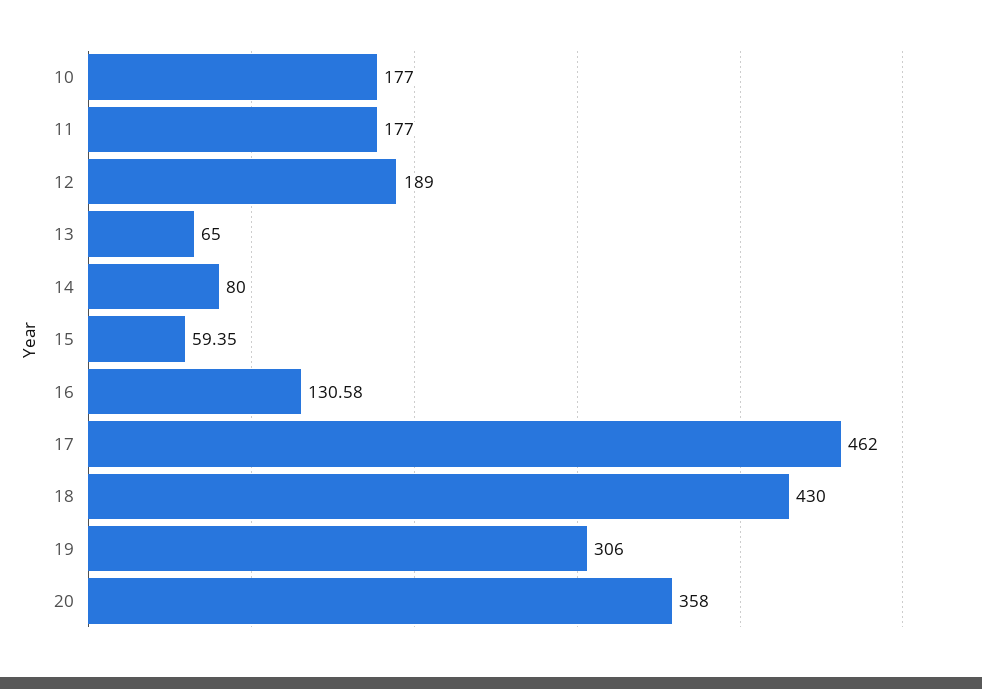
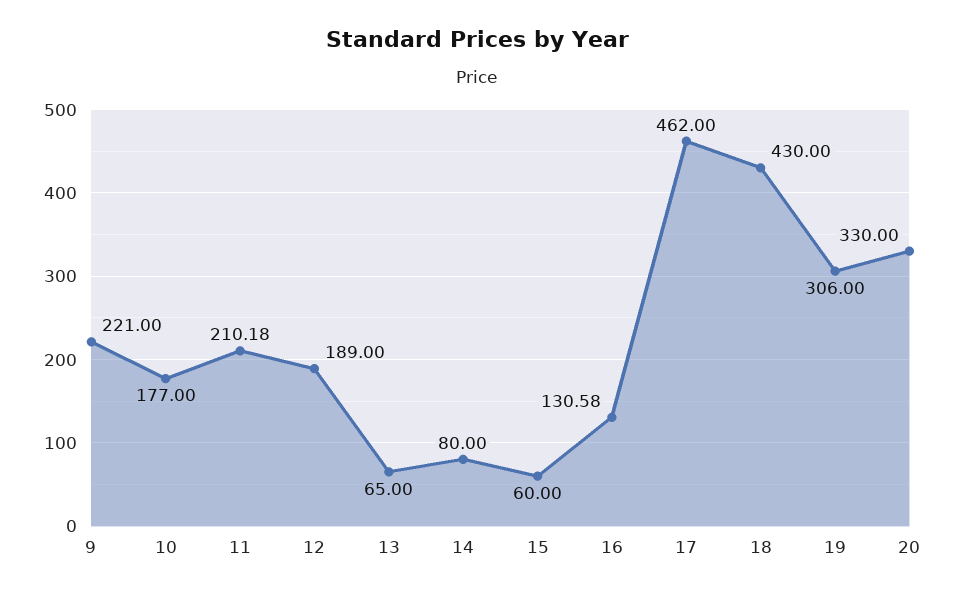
  {
    "10": 177,
-   "11": 177,
+   "11": 210.18,
    "12": 189,
    "13": 65,
    "14": 80,
-   "15": 59.35,
+   "15": 60,
    "16": 130.58,
    "17": 462,
    "18": 430,
    "19": 306,
-   "20": 358
+   "20": 330,
+   "9": 221
  }

